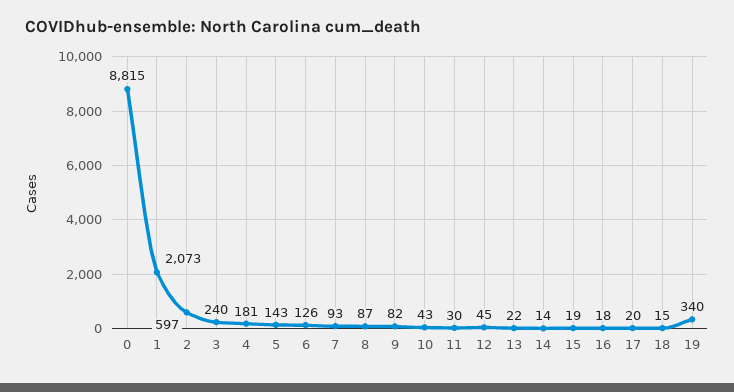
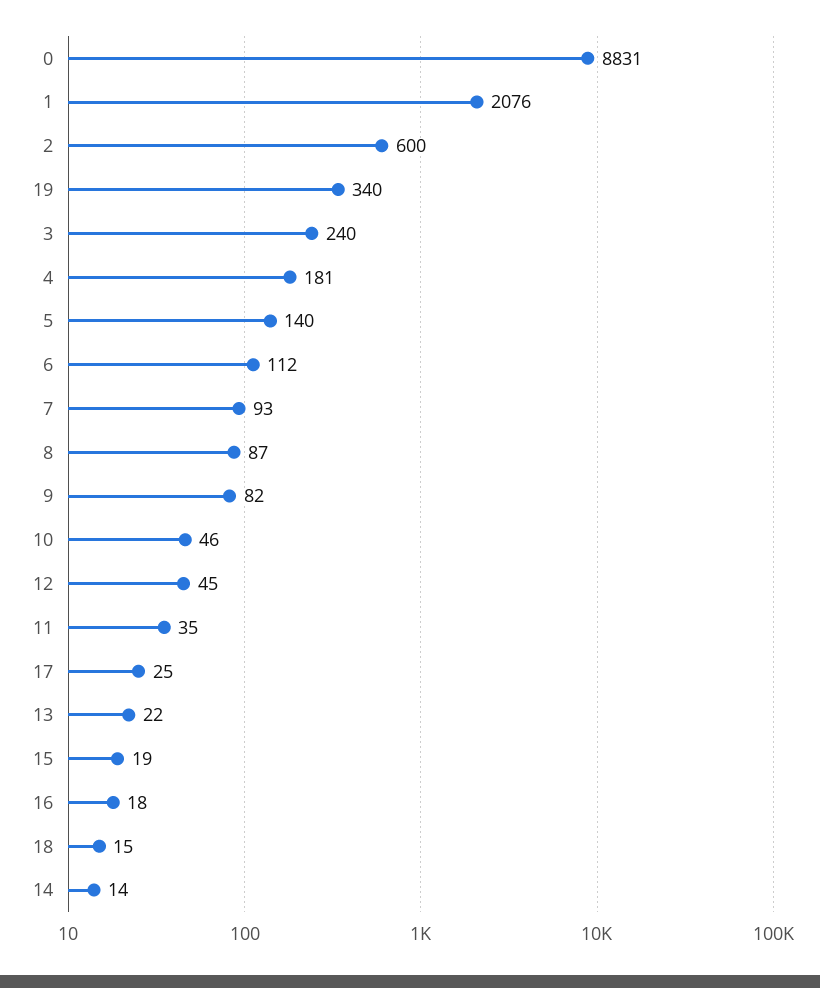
  {
-   "0": 8815,
+   "0": 8831,
-   "1": 2073,
+   "1": 2076,
-   "2": 597,
+   "2": 600,
    "3": 240,
    "4": 181,
-   "5": 143,
+   "5": 140,
-   "6": 126,
+   "6": 112,
    "7": 93,
    "8": 87,
    "9": 82,
-   "10": 43,
+   "10": 46,
-   "11": 30,
+   "11": 35,
    "12": 45,
    "13": 22,
    "14": 14,
    "15": 19,
    "16": 18,
-   "17": 20,
+   "17": 25,
    "18": 15,
    "19": 340
  }

